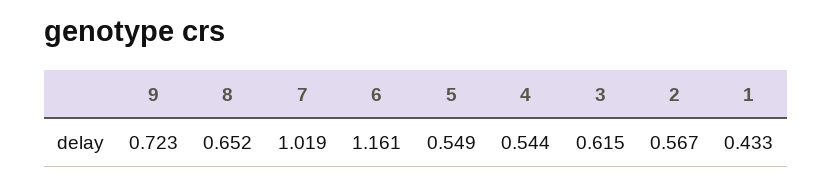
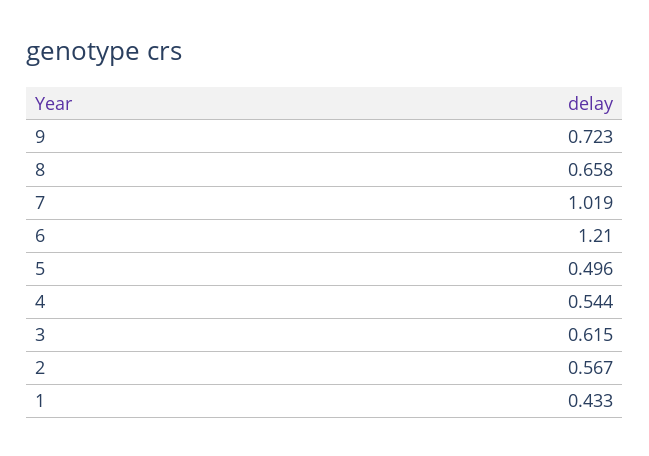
  {
    "9": 0.723,
-   "8": 0.652,
+   "8": 0.658,
    "7": 1.019,
-   "6": 1.161,
+   "6": 1.21,
-   "5": 0.549,
+   "5": 0.496,
    "4": 0.544,
    "3": 0.615,
    "2": 0.567,
    "1": 0.433
  }

